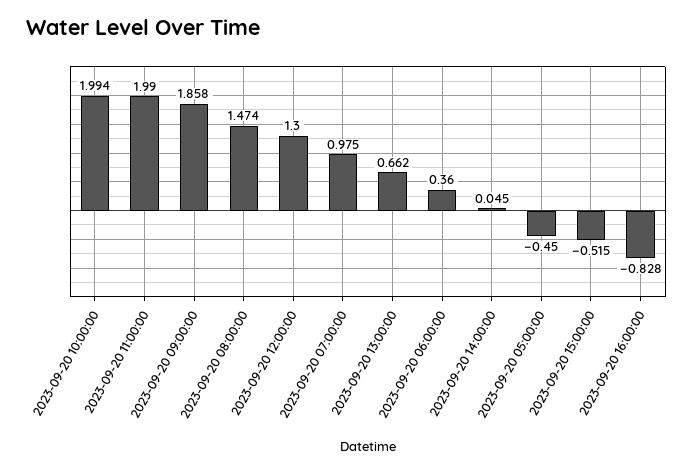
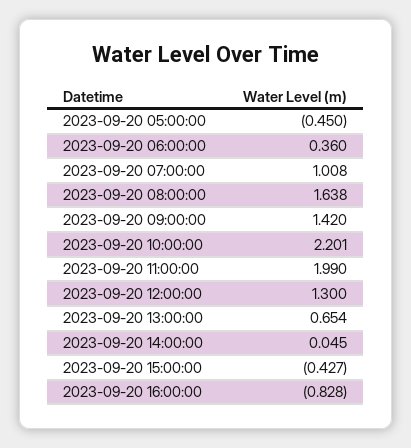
  {
-   "2023-09-20 10:00:00": 1.994,
+   "2023-09-20 10:00:00": 2.201,
    "2023-09-20 11:00:00": 1.99,
-   "2023-09-20 09:00:00": 1.858,
+   "2023-09-20 09:00:00": 1.42,
-   "2023-09-20 08:00:00": 1.474,
+   "2023-09-20 08:00:00": 1.638,
    "2023-09-20 12:00:00": 1.3,
-   "2023-09-20 07:00:00": 0.975,
+   "2023-09-20 07:00:00": 1.008,
-   "2023-09-20 13:00:00": 0.662,
+   "2023-09-20 13:00:00": 0.654,
    "2023-09-20 06:00:00": 0.36,
    "2023-09-20 14:00:00": 0.045,
    "2023-09-20 05:00:00": -0.45,
-   "2023-09-20 15:00:00": -0.515,
+   "2023-09-20 15:00:00": -0.427,
    "2023-09-20 16:00:00": -0.828
  }

